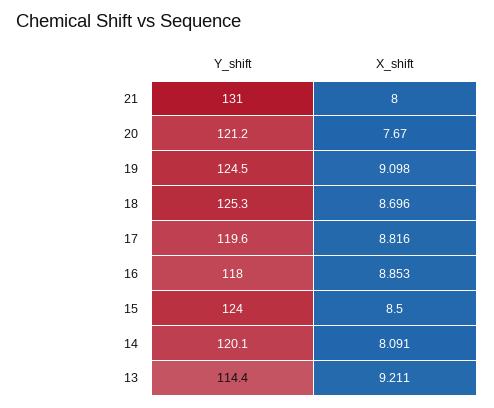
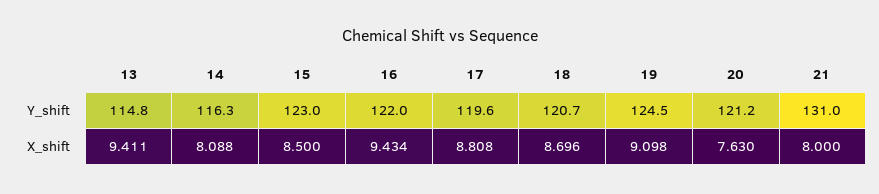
  {
    "Y_shift": {
      "21": 131,
      "20": 121.2,
      "19": 124.5,
-     "18": 125.3,
+     "18": 120.7,
      "17": 119.6,
-     "16": 118,
+     "16": 122,
-     "15": 124,
+     "15": 123,
-     "14": 120.1,
+     "14": 116.3,
-     "13": 114.4
+     "13": 114.8
    },
    "X_shift": {
      "21": 8,
-     "20": 7.67,
+     "20": 7.63,
      "19": 9.098,
      "18": 8.696,
-     "17": 8.816,
+     "17": 8.808,
-     "16": 8.853,
+     "16": 9.434,
      "15": 8.5,
-     "14": 8.091,
+     "14": 8.088,
-     "13": 9.211
+     "13": 9.411
    }
  }

